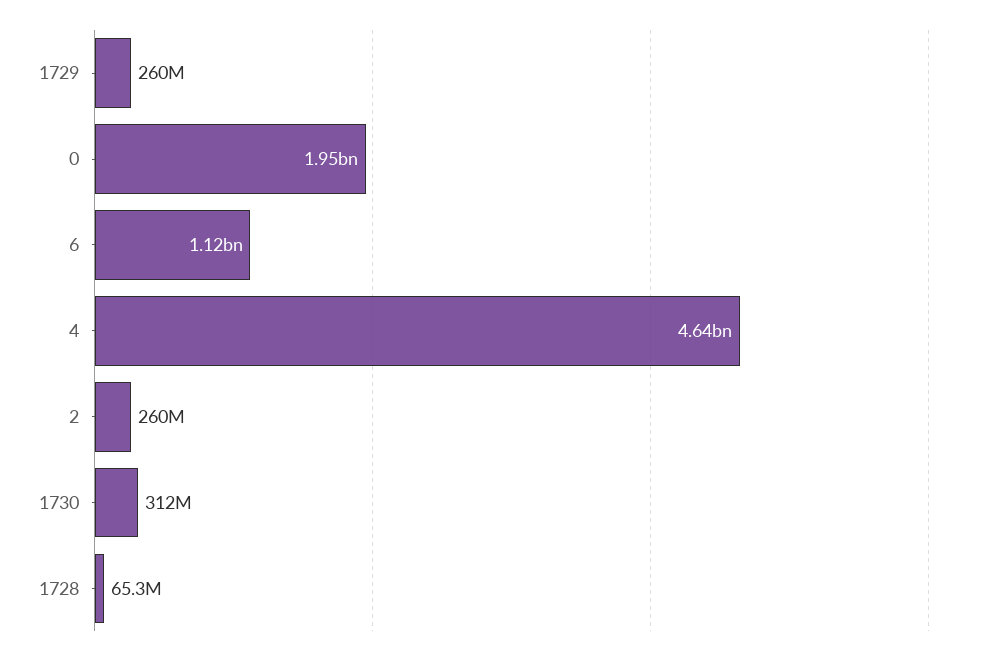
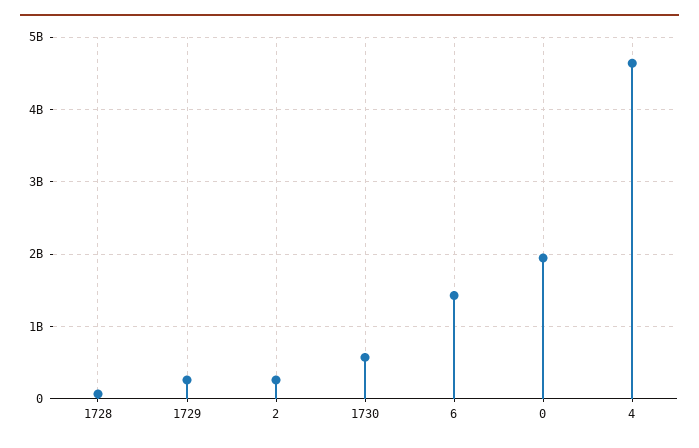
  {
    "1729": 260000000,
    "0": 1950000000,
-   "6": 1120000000,
+   "6": 1400000000,
    "4": 4640000000,
    "2": 260000000,
-   "1730": 312000000,
+   "1730": 600000000,
    "1728": 65300000
  }

